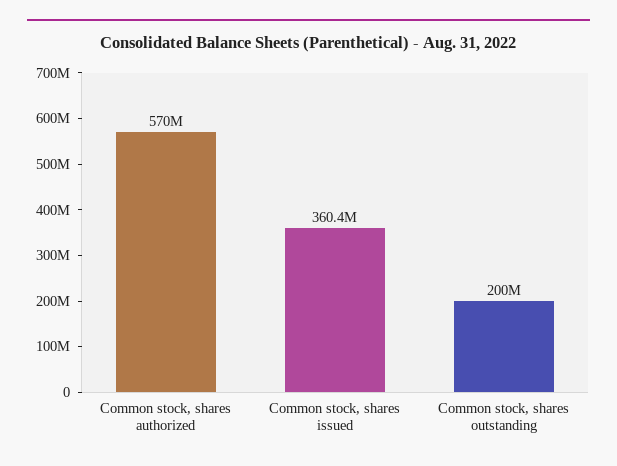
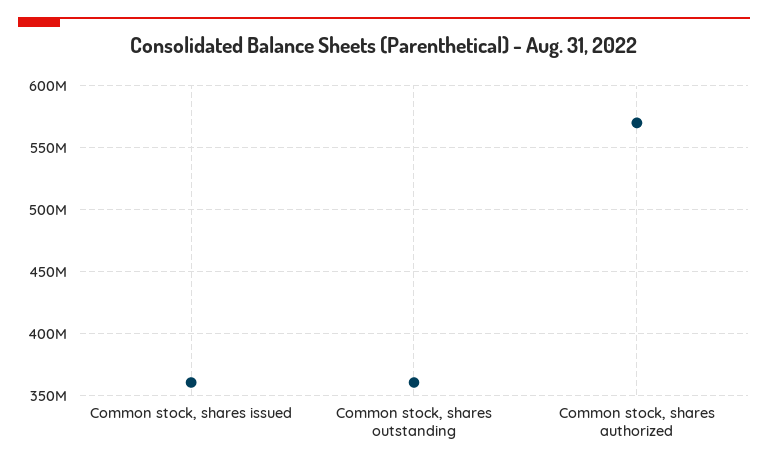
  {
    "Common stock, shares authorized": 570000000,
    "Common stock, shares issued": 360400000,
-   "Common stock, shares outstanding": 200000000
+   "Common stock, shares outstanding": 360000000
  }

